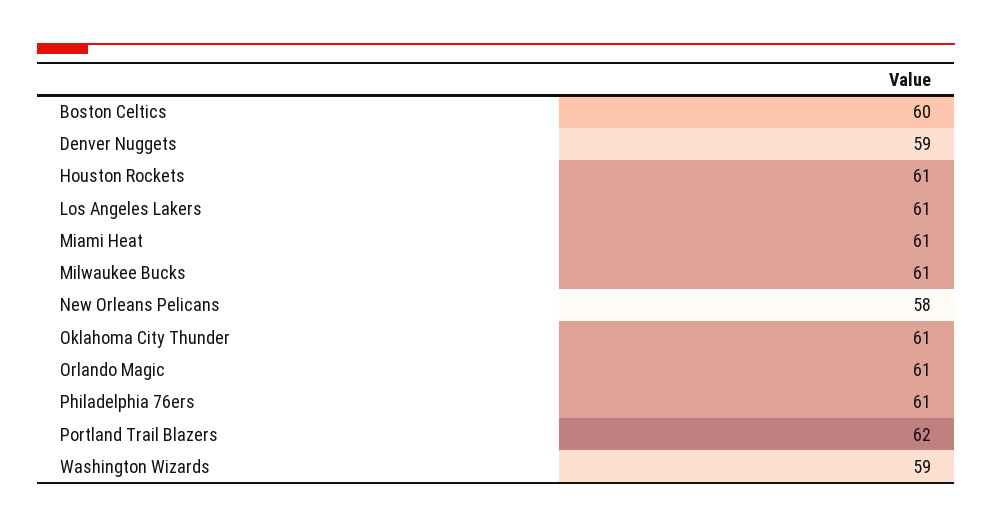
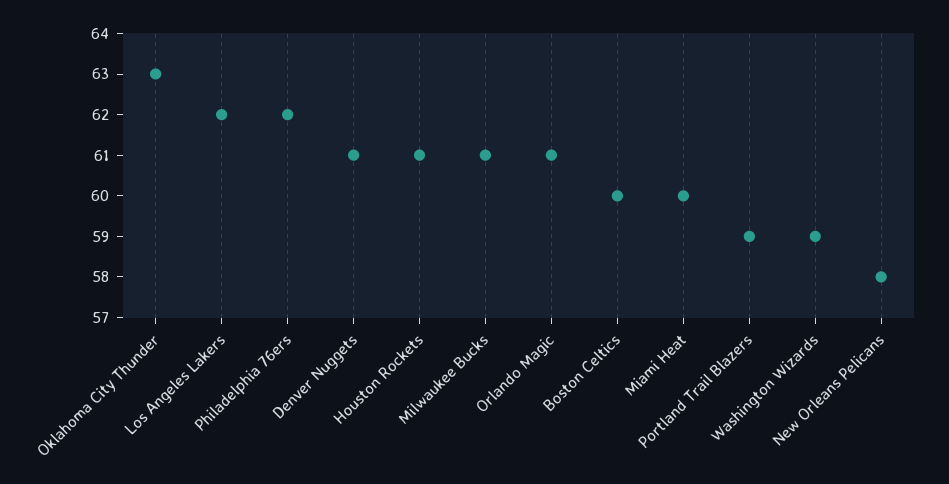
  {
    "Boston Celtics": 60,
-   "Denver Nuggets": 59,
+   "Denver Nuggets": 61,
    "Houston Rockets": 61,
-   "Los Angeles Lakers": 61,
+   "Los Angeles Lakers": 62,
-   "Miami Heat": 61,
+   "Miami Heat": 60,
    "Milwaukee Bucks": 61,
    "New Orleans Pelicans": 58,
-   "Oklahoma City Thunder": 61,
+   "Oklahoma City Thunder": 63,
    "Orlando Magic": 61,
-   "Philadelphia 76ers": 61,
+   "Philadelphia 76ers": 62,
-   "Portland Trail Blazers": 62,
+   "Portland Trail Blazers": 59,
    "Washington Wizards": 59
  }

